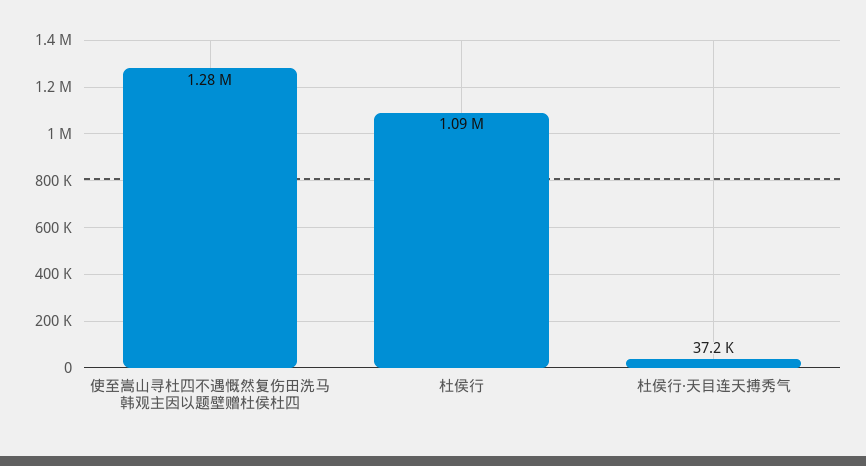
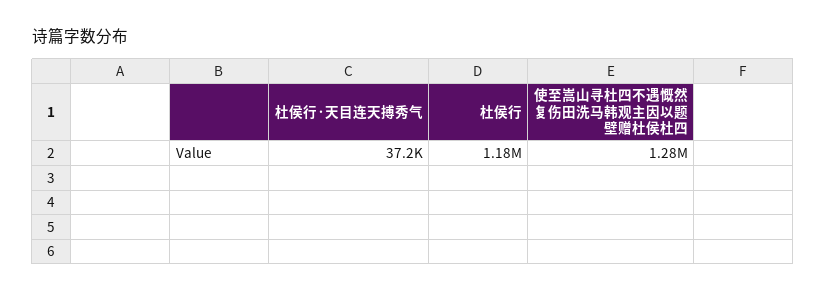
  {
    "使至嵩山寻杜四不遇慨然复伤田洗马韩观主因以题壁赠杜侯杜四": 1280000,
-   "杜侯行": 1090000,
+   "杜侯行": 1180000,
    "杜侯行·天目连天搏秀气": 37200
  }

